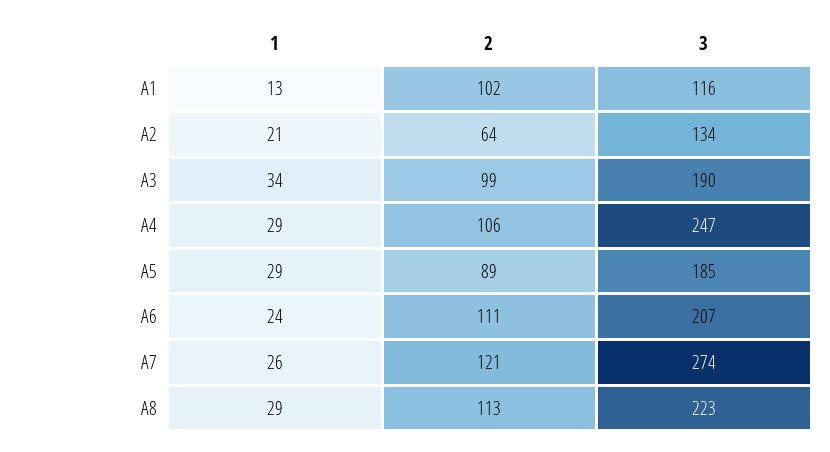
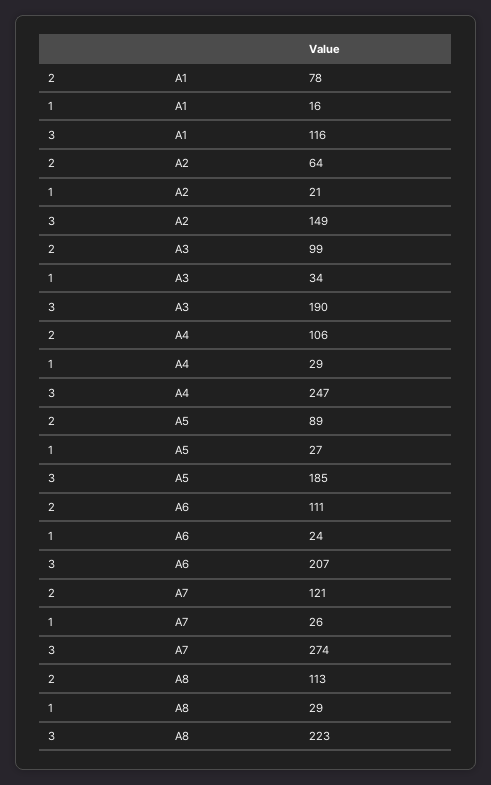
  {
    "1": {
-     "A1": 13,
+     "A1": 16,
      "A2": 21,
      "A3": 34,
      "A4": 29,
-     "A5": 29,
+     "A5": 27,
      "A6": 24,
      "A7": 26,
      "A8": 29
    },
    "2": {
-     "A1": 102,
+     "A1": 78,
      "A2": 64,
      "A3": 99,
      "A4": 106,
      "A5": 89,
      "A6": 111,
      "A7": 121,
      "A8": 113
    },
    "3": {
      "A1": 116,
-     "A2": 134,
+     "A2": 149,
      "A3": 190,
      "A4": 247,
      "A5": 185,
      "A6": 207,
      "A7": 274,
      "A8": 223
    }
  }

